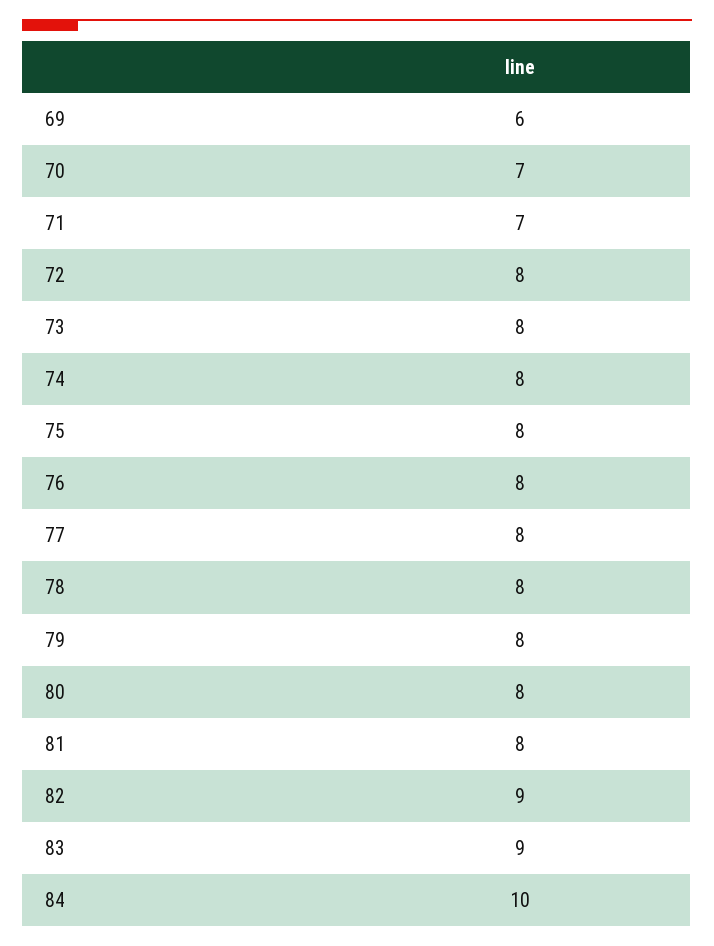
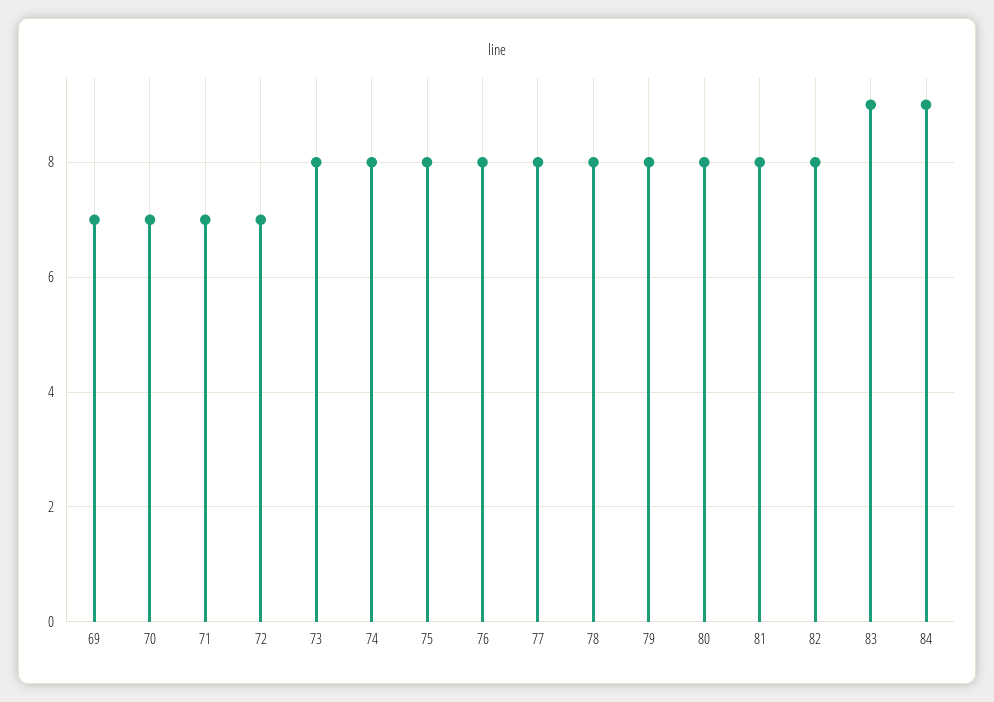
  {
-   "69": 6,
+   "69": 7,
    "70": 7,
    "71": 7,
-   "72": 8,
+   "72": 7,
    "73": 8,
    "74": 8,
    "75": 8,
    "76": 8,
    "77": 8,
    "78": 8,
    "79": 8,
    "80": 8,
    "81": 8,
-   "82": 9,
+   "82": 8,
    "83": 9,
-   "84": 10
+   "84": 9
  }

